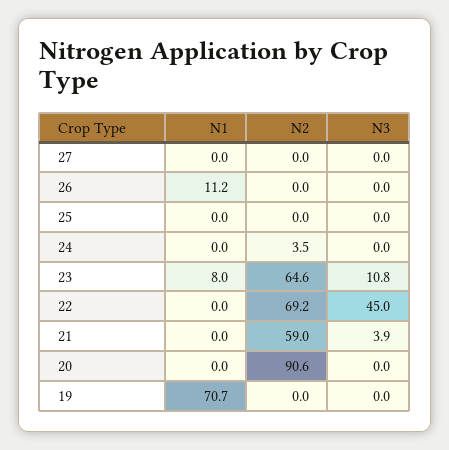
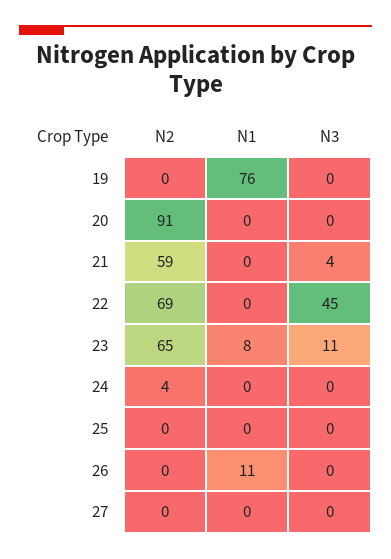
  {
    "N1": {
      "27": 0,
      "26": 11.2,
      "25": 0,
      "24": 0,
      "23": 8,
      "22": 0,
      "21": 0,
      "20": 0,
-     "19": 70.7
+     "19": 76
    },
    "N2": {
      "27": 0,
      "26": 0,
      "25": 0,
      "24": 3.5,
      "23": 64.6,
      "22": 69.2,
      "21": 59,
      "20": 90.6,
      "19": 0
    },
    "N3": {
      "27": 0,
      "26": 0,
      "25": 0,
      "24": 0,
      "23": 10.8,
      "22": 45,
      "21": 3.9,
      "20": 0,
      "19": 0
    }
  }

